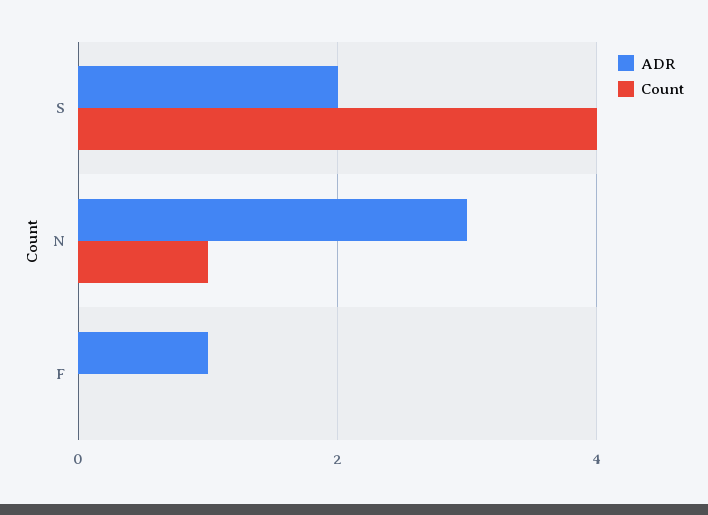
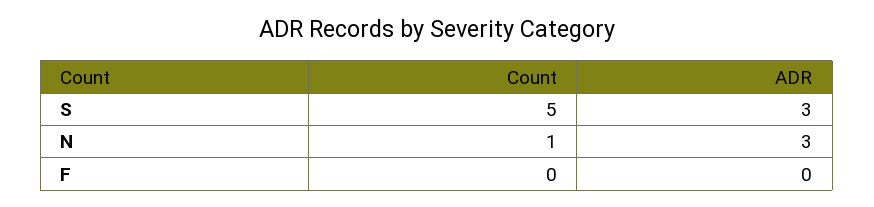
  {
    "ADR": {
-     "S": 2,
+     "S": 3,
      "N": 3,
-     "F": 1
+     "F": 0
    },
    "Count": {
-     "S": 4,
+     "S": 5,
      "N": 1,
      "F": 0
    }
  }

